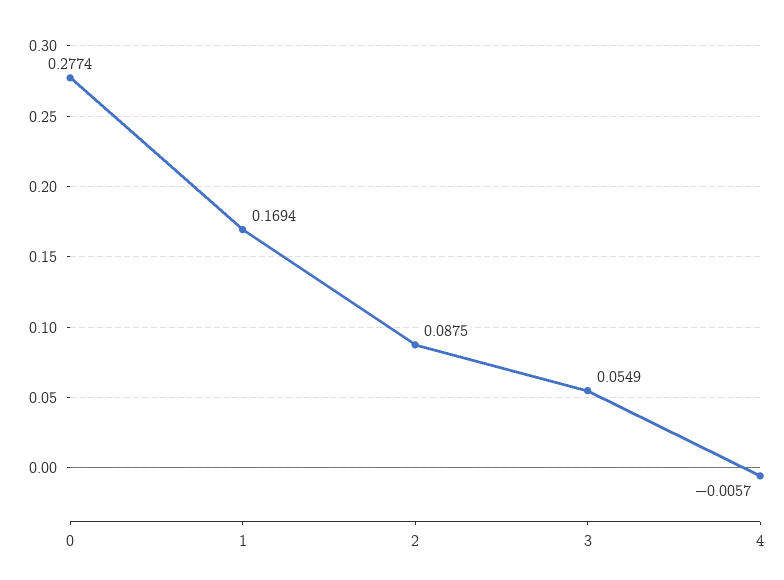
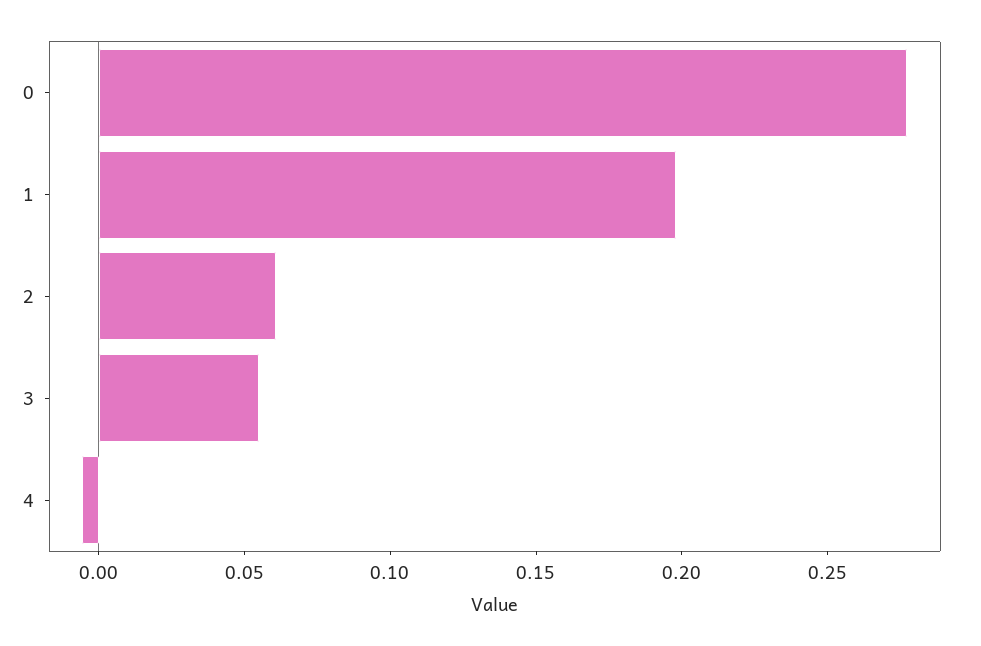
  {
    "0": 0.2774,
-   "1": 0.1694,
+   "1": 0.2,
-   "2": 0.0875,
+   "2": 0.06,
    "3": 0.0549,
    "4": -0.0057
  }

